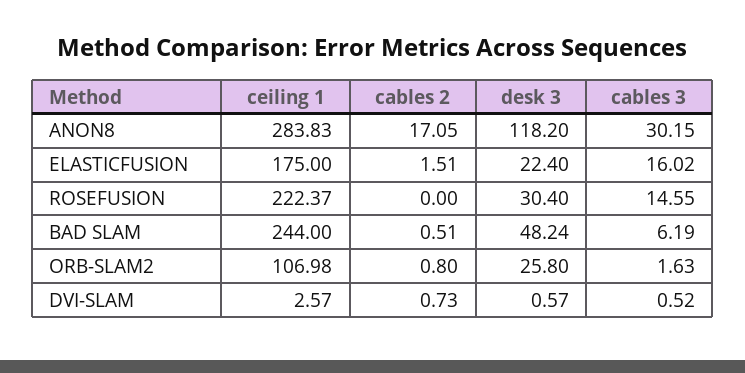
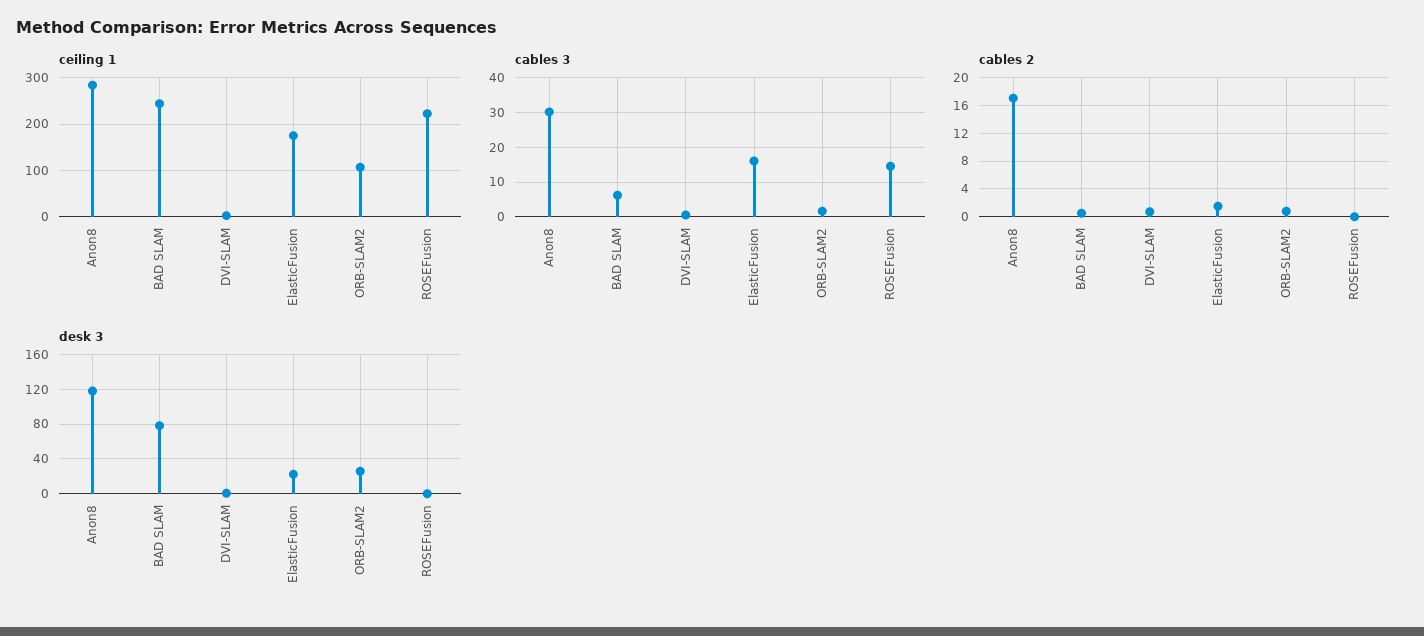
  {
    "ceiling 1": {
      "ANON8": 283.83,
      "ELASTICFUSION": 175,
      "ROSEFUSION": 222.37,
      "BAD SLAM": 244,
      "ORB-SLAM2": 106.98,
      "DVI-SLAM": 2.57
    },
    "cables 2": {
      "ANON8": 17.05,
      "ELASTICFUSION": 1.51,
      "ROSEFUSION": 0,
      "BAD SLAM": 0.51,
      "ORB-SLAM2": 0.8,
      "DVI-SLAM": 0.73
    },
    "desk 3": {
      "ANON8": 118.2,
      "ELASTICFUSION": 22.4,
-     "ROSEFUSION": 30.4,
+     "ROSEFUSION": 0,
-     "BAD SLAM": 48.24,
+     "BAD SLAM": 80,
      "ORB-SLAM2": 25.8,
      "DVI-SLAM": 0.57
    },
    "cables 3": {
      "ANON8": 30.15,
      "ELASTICFUSION": 16.02,
      "ROSEFUSION": 14.55,
      "BAD SLAM": 6.19,
      "ORB-SLAM2": 1.63,
      "DVI-SLAM": 0.52
    }
  }

